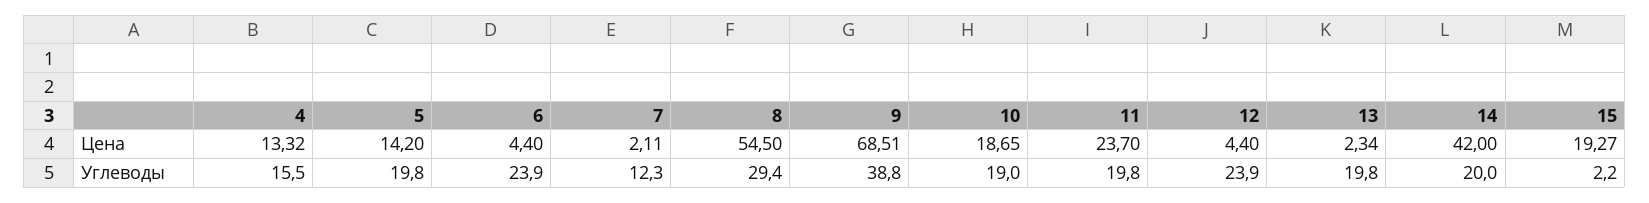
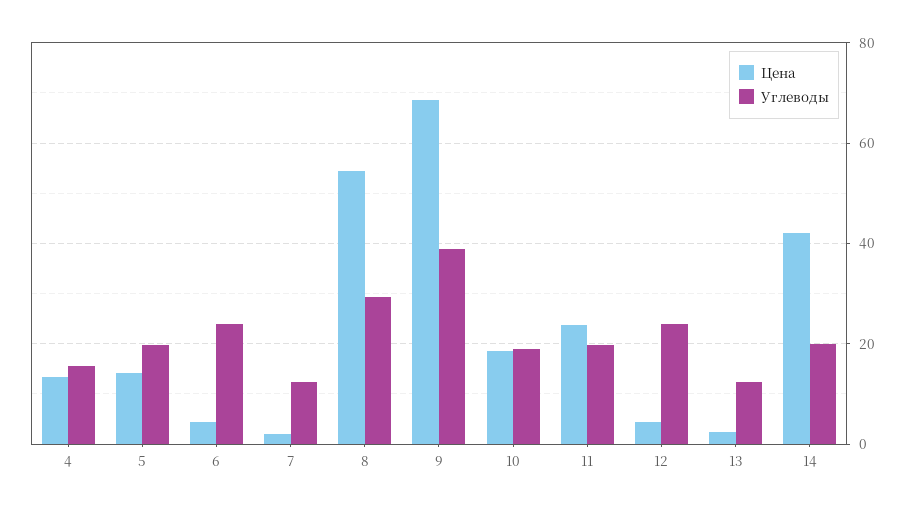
  {
    "Цена": {
      "4": 13.32,
      "5": 14.2,
      "6": 4.4,
      "7": 2.11,
      "8": 54.5,
      "9": 68.51,
      "10": 18.65,
      "11": 23.7,
      "12": 4.4,
      "13": 2.34,
-     "14": 42,
+     "14": 42
-     "15": 19.27
    },
    "Углеводы": {
      "4": 15.5,
      "5": 19.8,
      "6": 23.9,
      "7": 12.3,
      "8": 29.4,
      "9": 38.8,
      "10": 19,
      "11": 19.8,
      "12": 23.9,
-     "13": 19.8,
+     "13": 12,
-     "14": 20,
+     "14": 20
-     "15": 2.2
    }
  }

